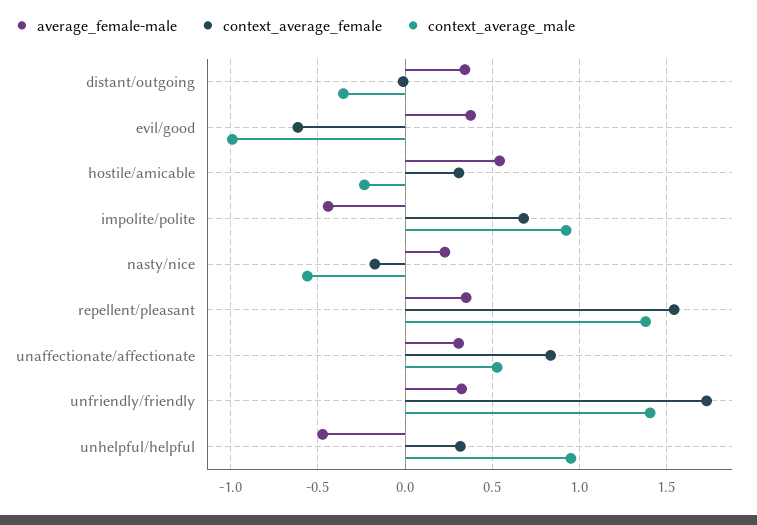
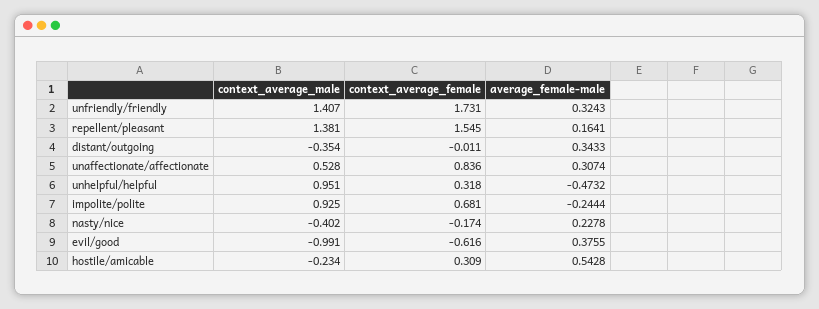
  {
    "average_female-male": {
      "distant/outgoing": 0.3433,
      "evil/good": 0.3755,
      "hostile/amicable": 0.5428,
-     "impolite/polite": -0.45,
+     "impolite/polite": -0.2444,
      "nasty/nice": 0.2278,
-     "repellent/pleasant": 0.35,
+     "repellent/pleasant": 0.1641,
      "unaffectionate/affectionate": 0.3074,
      "unfriendly/friendly": 0.3243,
      "unhelpful/helpful": -0.4732
    },
    "context_average_female": {
      "distant/outgoing": -0.011,
      "evil/good": -0.616,
      "hostile/amicable": 0.309,
      "impolite/polite": 0.681,
      "nasty/nice": -0.174,
      "repellent/pleasant": 1.545,
      "unaffectionate/affectionate": 0.836,
      "unfriendly/friendly": 1.731,
      "unhelpful/helpful": 0.318
    },
    "context_average_male": {
      "distant/outgoing": -0.354,
      "evil/good": -0.991,
      "hostile/amicable": -0.234,
      "impolite/polite": 0.925,
-     "nasty/nice": -0.55,
+     "nasty/nice": -0.402,
      "repellent/pleasant": 1.381,
      "unaffectionate/affectionate": 0.528,
      "unfriendly/friendly": 1.407,
      "unhelpful/helpful": 0.951
    }
  }

